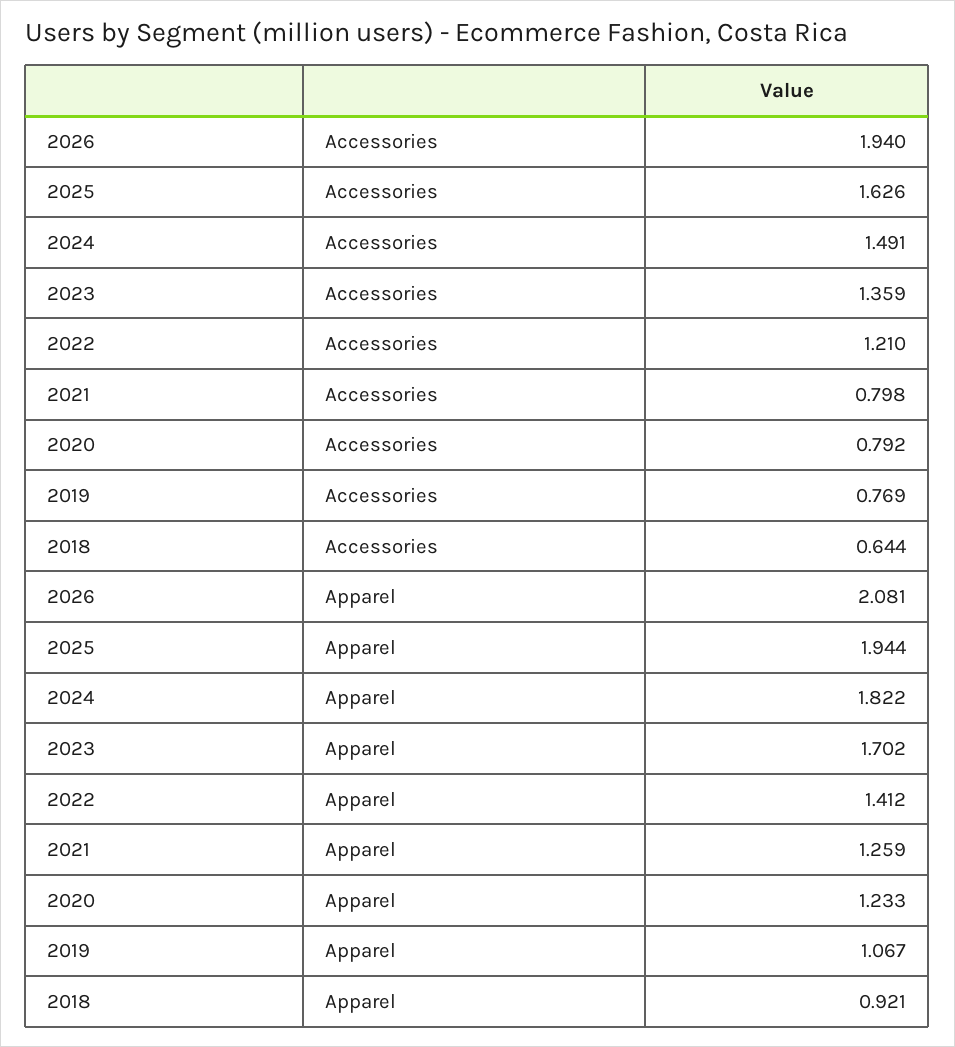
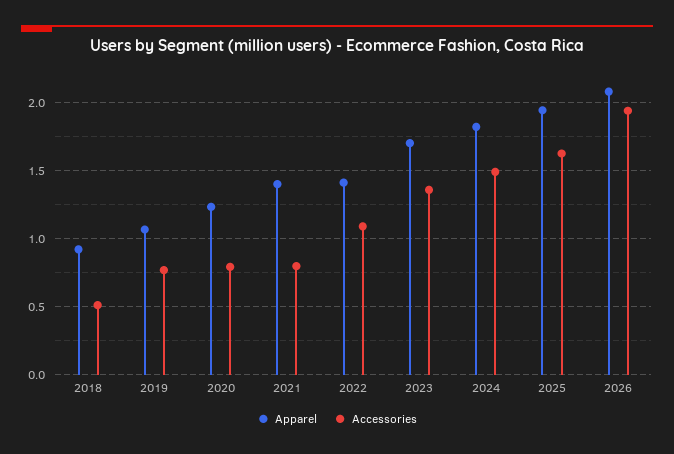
  {
    "Accessories": {
      "2026": 1.94,
      "2025": 1.626,
      "2024": 1.491,
      "2023": 1.359,
-     "2022": 1.21,
+     "2022": 1.1,
      "2021": 0.798,
      "2020": 0.792,
      "2019": 0.769,
-     "2018": 0.644
+     "2018": 0.5
    },
    "Apparel": {
      "2026": 2.081,
      "2025": 1.944,
      "2024": 1.822,
      "2023": 1.702,
      "2022": 1.412,
-     "2021": 1.259,
+     "2021": 1.4,
      "2020": 1.233,
      "2019": 1.067,
      "2018": 0.921
    }
  }

